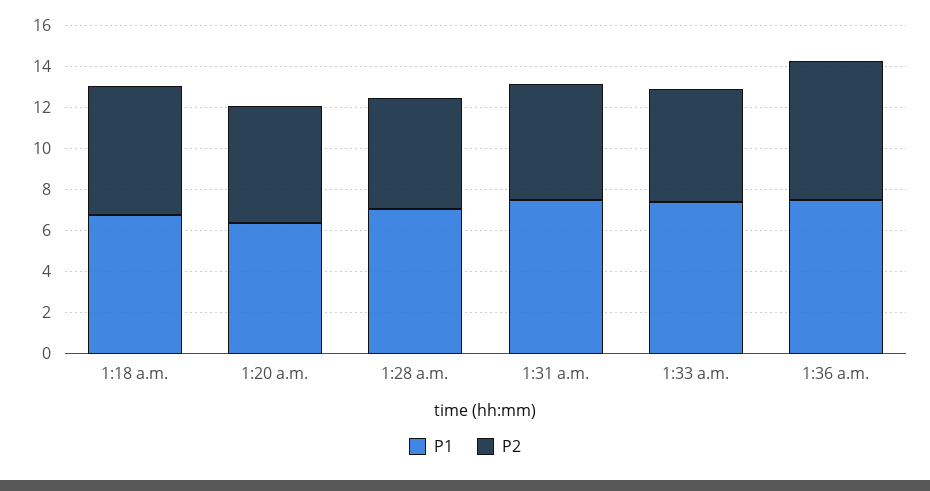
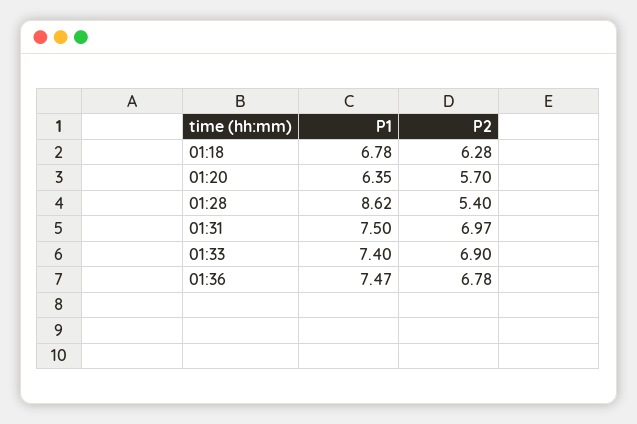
  {
    "P1": {
      "1:18 a.m.": 6.78,
      "1:20 a.m.": 6.35,
-     "1:28 a.m.": 7,
+     "1:28 a.m.": 8.62,
      "1:31 a.m.": 7.5,
      "1:33 a.m.": 7.4,
      "1:36 a.m.": 7.47
    },
    "P2": {
      "1:18 a.m.": 6.28,
      "1:20 a.m.": 5.7,
      "1:28 a.m.": 5.4,
-     "1:31 a.m.": 5.5,
+     "1:31 a.m.": 6.97,
-     "1:33 a.m.": 5.5,
+     "1:33 a.m.": 6.9,
      "1:36 a.m.": 6.78
    }
  }

